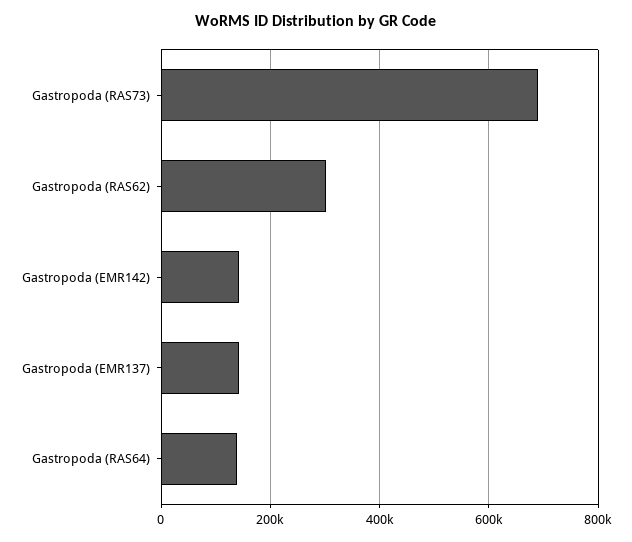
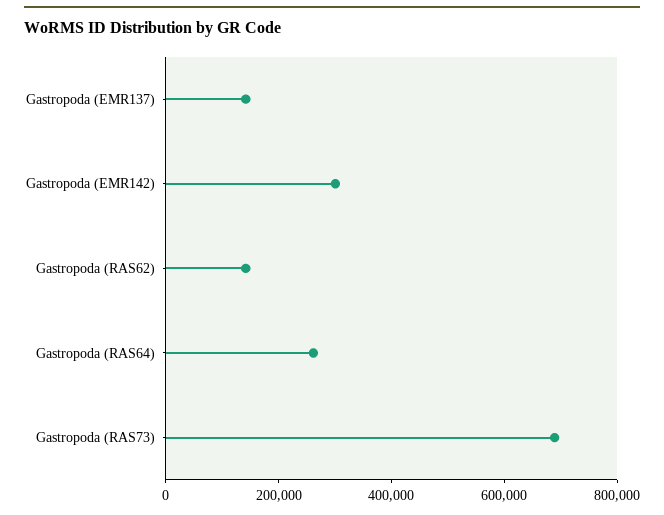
  {
    "Gastropoda (RAS73)": 680000,
-   "Gastropoda (RAS62)": 300000,
+   "Gastropoda (RAS62)": 150000,
-   "Gastropoda (EMR142)": 140000,
+   "Gastropoda (EMR142)": 300000,
    "Gastropoda (EMR137)": 140000,
-   "Gastropoda (RAS64)": 140000
+   "Gastropoda (RAS64)": 250000
  }

